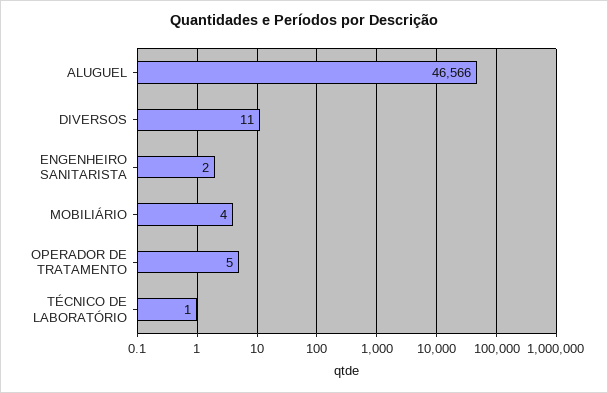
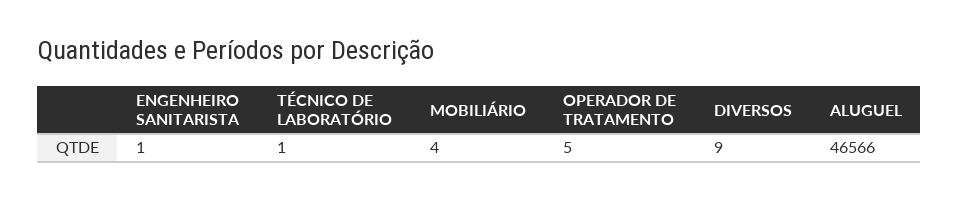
  {
    "ALUGUEL": 46566,
-   "DIVERSOS": 11,
+   "DIVERSOS": 9,
-   "ENGENHEIRO SANITARISTA": 2,
+   "ENGENHEIRO SANITARISTA": 1,
    "MOBILIÁRIO": 4,
    "OPERADOR DE TRATAMENTO": 5,
    "TÉCNICO DE LABORATÓRIO": 1
  }

